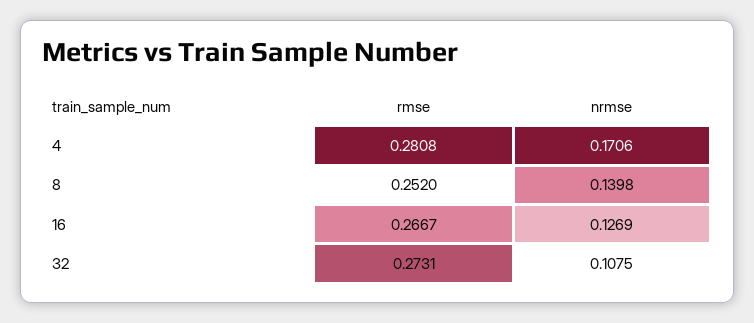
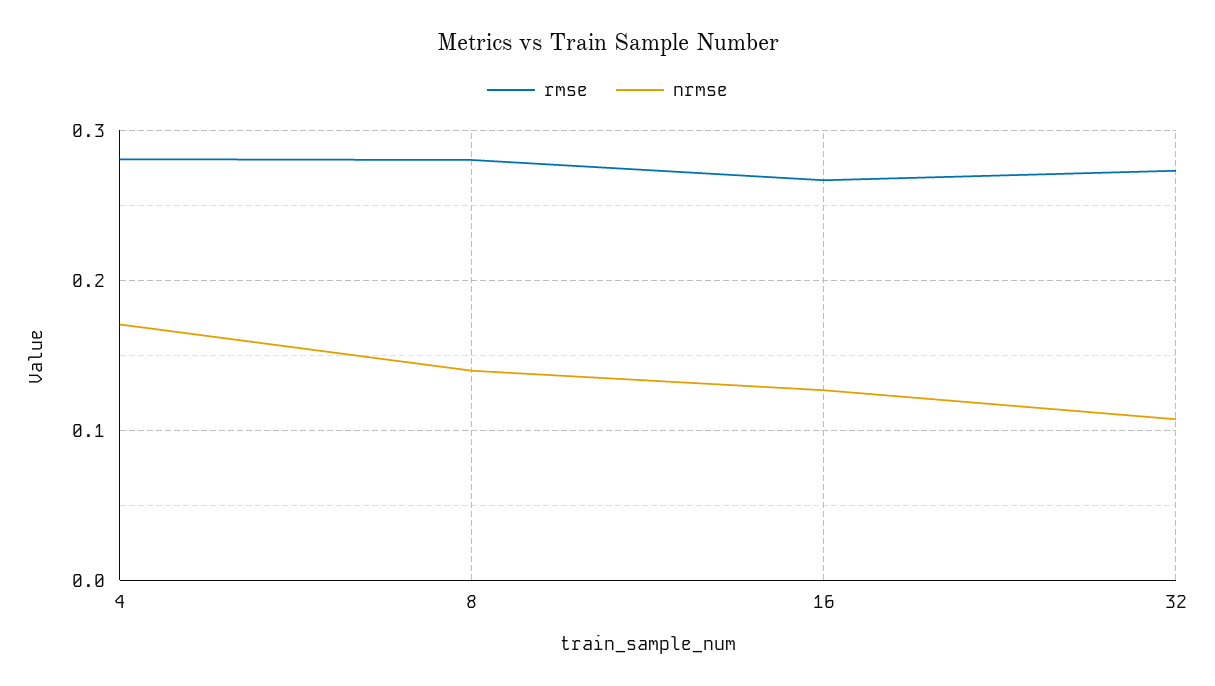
  {
    "rmse": {
      "4": 0.2808,
-     "8": 0.252,
+     "8": 0.28,
      "16": 0.2667,
      "32": 0.2731
    },
    "nrmse": {
      "4": 0.1706,
      "8": 0.1398,
      "16": 0.1269,
      "32": 0.1075
    }
  }

